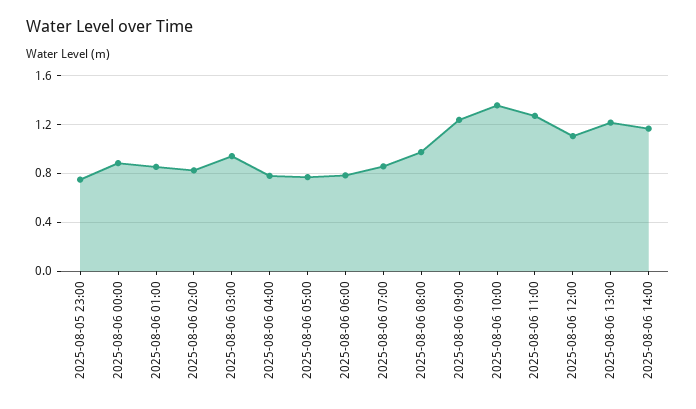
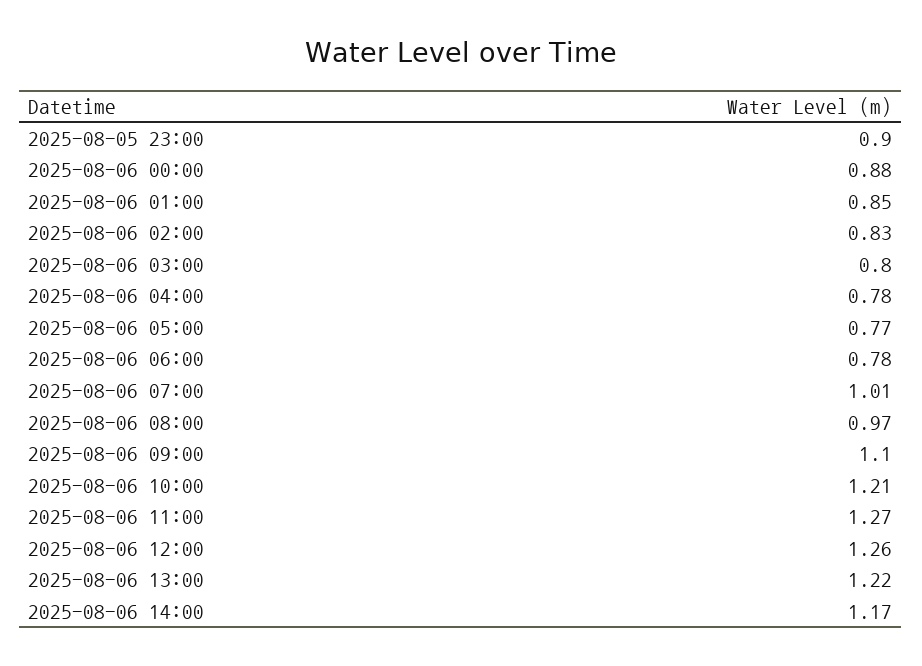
  {
-   "2025-08-05 23:00": 0.75,
+   "2025-08-05 23:00": 0.9,
    "2025-08-06 00:00": 0.88,
    "2025-08-06 01:00": 0.85,
    "2025-08-06 02:00": 0.83,
-   "2025-08-06 03:00": 0.95,
+   "2025-08-06 03:00": 0.8,
    "2025-08-06 04:00": 0.78,
    "2025-08-06 05:00": 0.77,
    "2025-08-06 06:00": 0.78,
-   "2025-08-06 07:00": 0.85,
+   "2025-08-06 07:00": 1.01,
    "2025-08-06 08:00": 0.97,
-   "2025-08-06 09:00": 1.25,
+   "2025-08-06 09:00": 1.1,
-   "2025-08-06 10:00": 1.35,
+   "2025-08-06 10:00": 1.21,
    "2025-08-06 11:00": 1.27,
-   "2025-08-06 12:00": 1.1,
+   "2025-08-06 12:00": 1.26,
    "2025-08-06 13:00": 1.22,
    "2025-08-06 14:00": 1.17
  }

